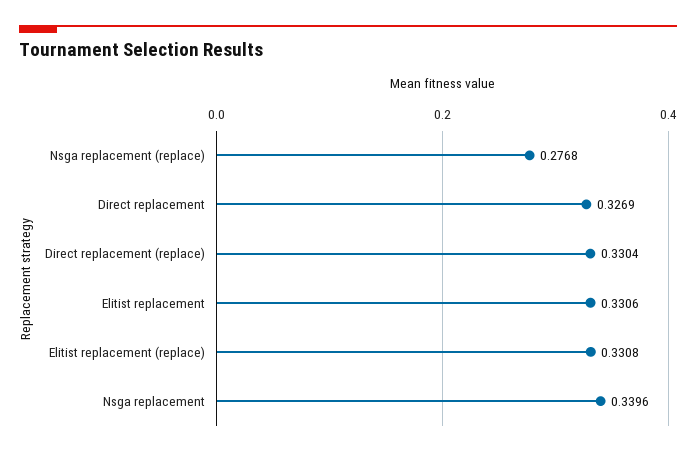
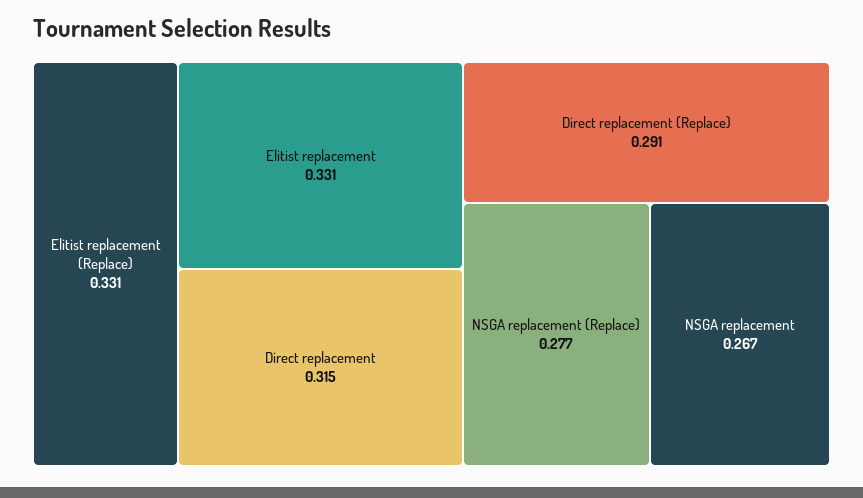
  {
    "Nsga replacement (replace)": 0.2768,
-   "Direct replacement": 0.3269,
+   "Direct replacement": 0.315,
-   "Direct replacement (replace)": 0.3304,
+   "Direct replacement (replace)": 0.291,
    "Elitist replacement": 0.3306,
    "Elitist replacement (replace)": 0.3308,
-   "Nsga replacement": 0.3396
+   "Nsga replacement": 0.267
  }

